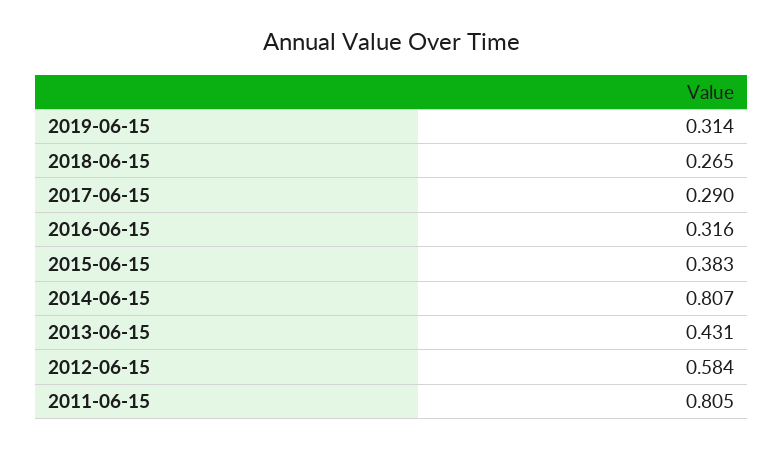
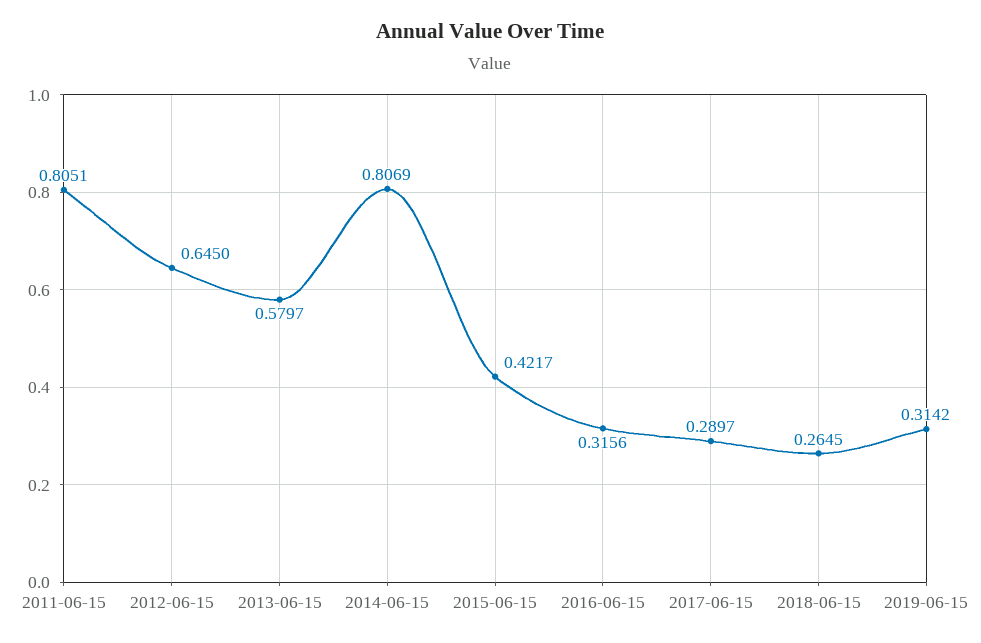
  {
    "2019-06-15": 0.3142,
    "2018-06-15": 0.2645,
    "2017-06-15": 0.2897,
    "2016-06-15": 0.3156,
-   "2015-06-15": 0.383,
+   "2015-06-15": 0.4217,
    "2014-06-15": 0.8069,
-   "2013-06-15": 0.431,
+   "2013-06-15": 0.5797,
-   "2012-06-15": 0.584,
+   "2012-06-15": 0.645,
    "2011-06-15": 0.8051
  }

